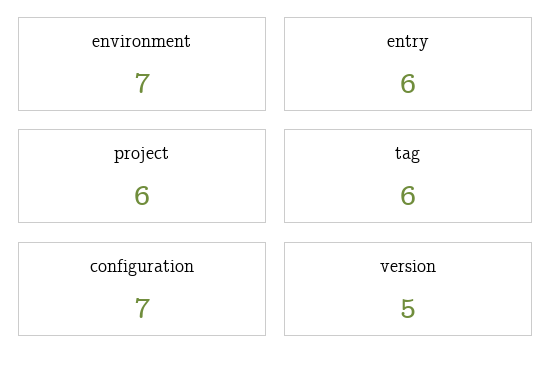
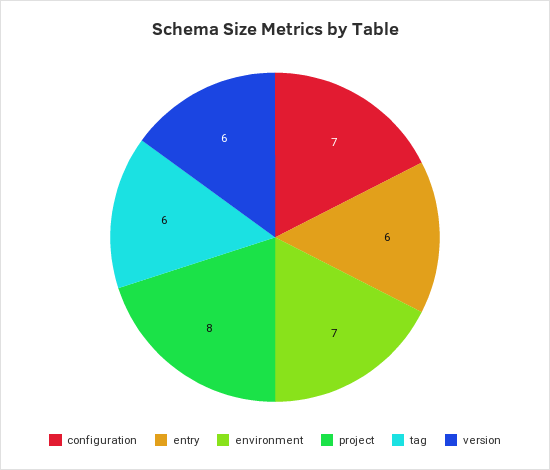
  {
    "environment": 7,
    "entry": 6,
-   "project": 6,
+   "project": 8,
    "tag": 6,
    "configuration": 7,
-   "version": 5
+   "version": 6
  }

